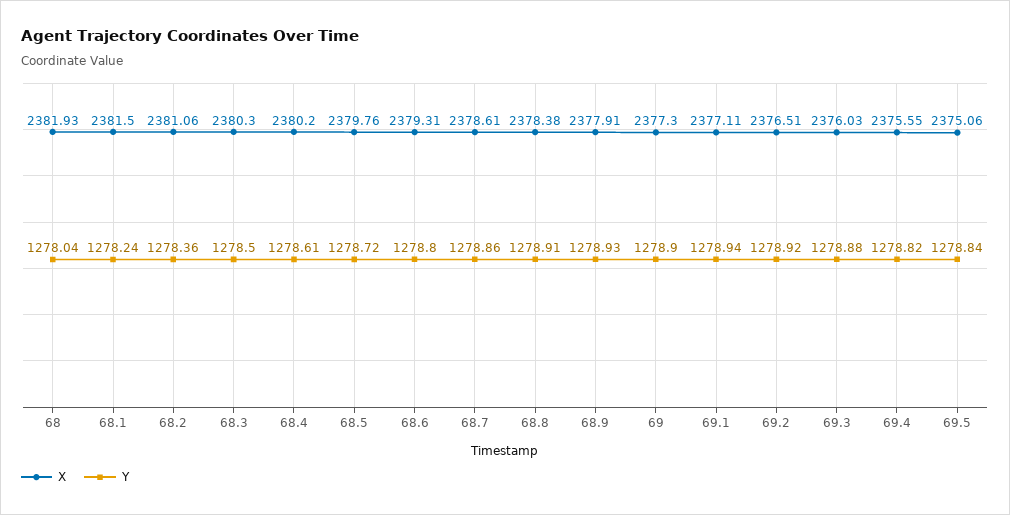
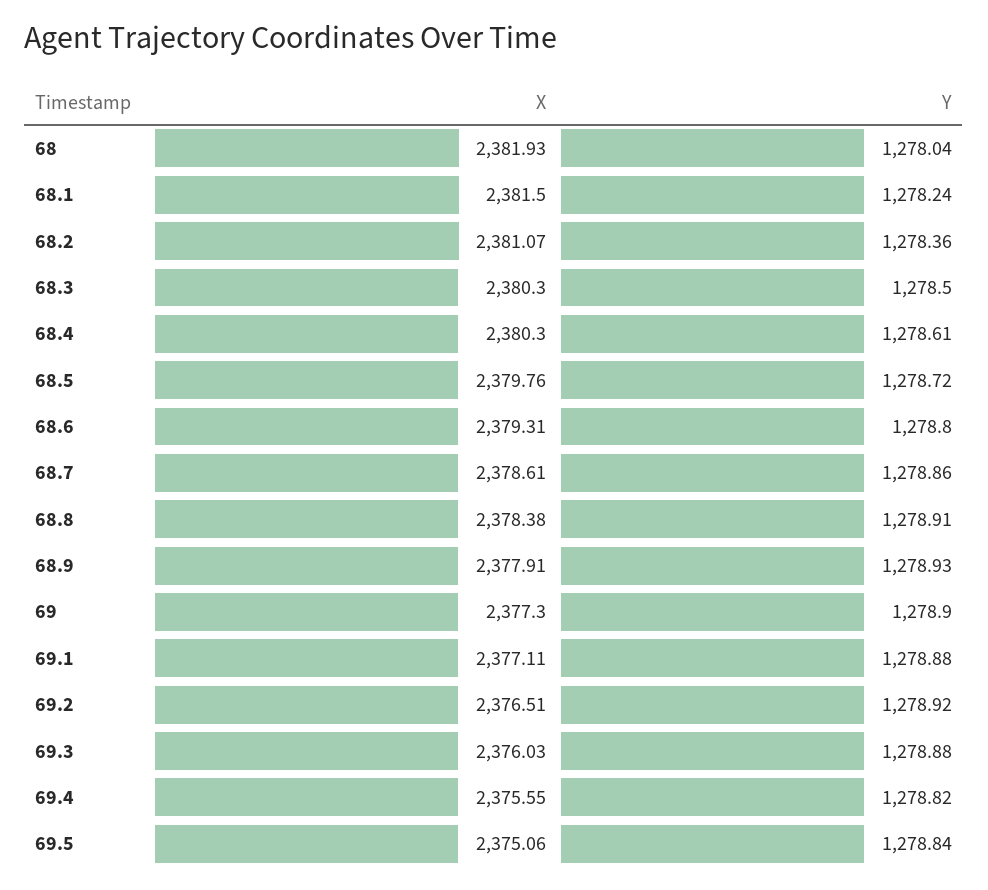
  {
    "X": {
      "68": 2381.93,
      "68.1": 2381.5,
-     "68.2": 2381.06,
+     "68.2": 2381.07,
      "68.3": 2380.3,
-     "68.4": 2380.2,
+     "68.4": 2380.3,
      "68.5": 2379.76,
      "68.6": 2379.31,
      "68.7": 2378.61,
      "68.8": 2378.38,
      "68.9": 2377.91,
      "69": 2377.3,
      "69.1": 2377.11,
      "69.2": 2376.51,
      "69.3": 2376.03,
      "69.4": 2375.55,
      "69.5": 2375.06
    },
    "Y": {
      "68": 1278.04,
      "68.1": 1278.24,
      "68.2": 1278.36,
      "68.3": 1278.5,
      "68.4": 1278.61,
      "68.5": 1278.72,
      "68.6": 1278.8,
      "68.7": 1278.86,
      "68.8": 1278.91,
      "68.9": 1278.93,
      "69": 1278.9,
-     "69.1": 1278.94,
+     "69.1": 1278.88,
      "69.2": 1278.92,
      "69.3": 1278.88,
      "69.4": 1278.82,
      "69.5": 1278.84
    }
  }

